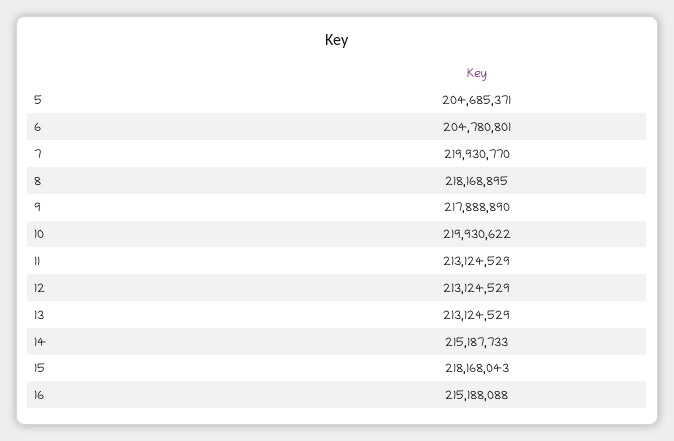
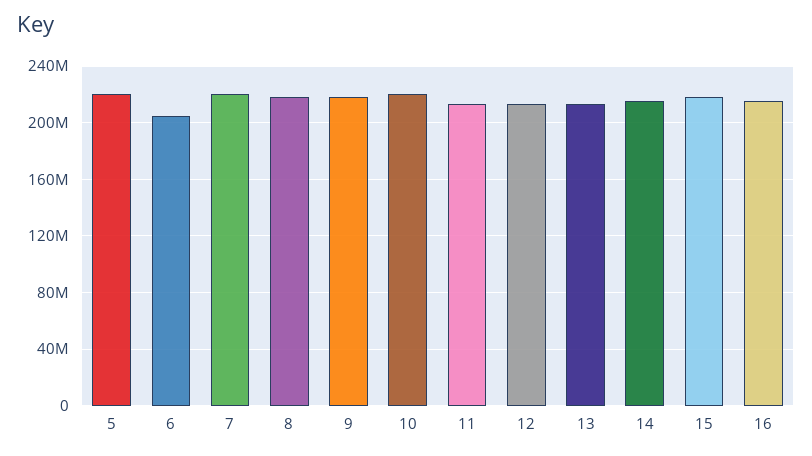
  {
-   "5": 204685371,
+   "5": 220000000,
    "6": 204780801,
    "7": 219930770,
    "8": 218168895,
    "9": 217888890,
    "10": 219930622,
    "11": 213124529,
    "12": 213124529,
    "13": 213124529,
    "14": 215187733,
    "15": 218168043,
    "16": 215188088
  }

